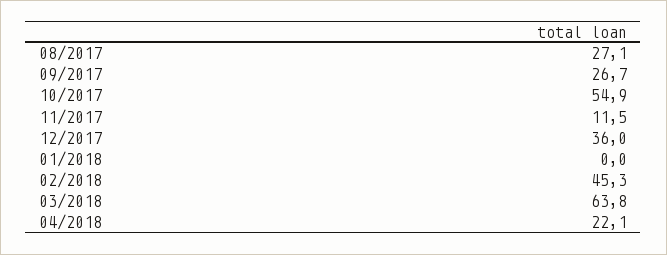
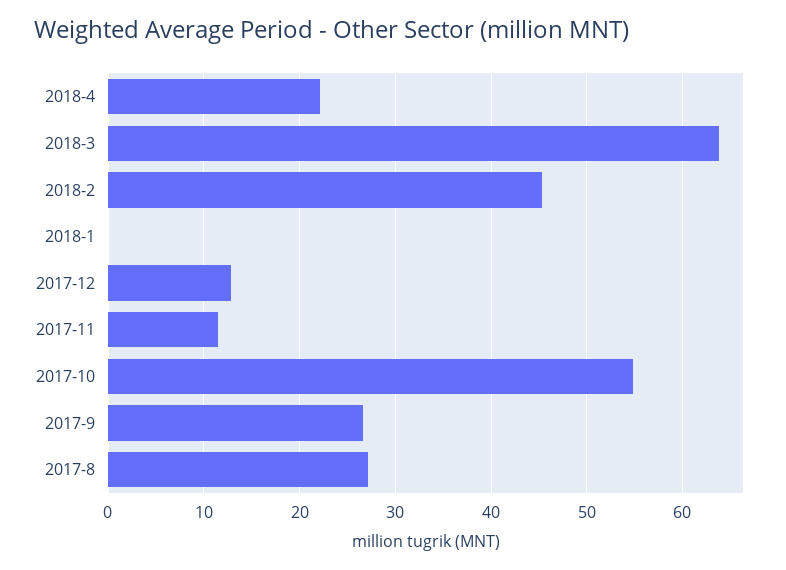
  {
    "08/2017": 27.1,
    "09/2017": 26.7,
    "10/2017": 54.9,
    "11/2017": 11.5,
-   "12/2017": 36,
+   "12/2017": 13,
    "01/2018": 0,
    "02/2018": 45.3,
    "03/2018": 63.8,
    "04/2018": 22.1
  }

